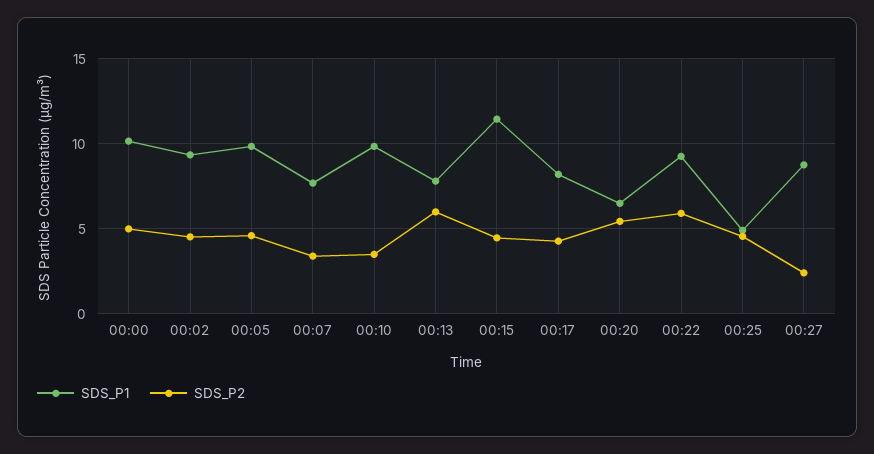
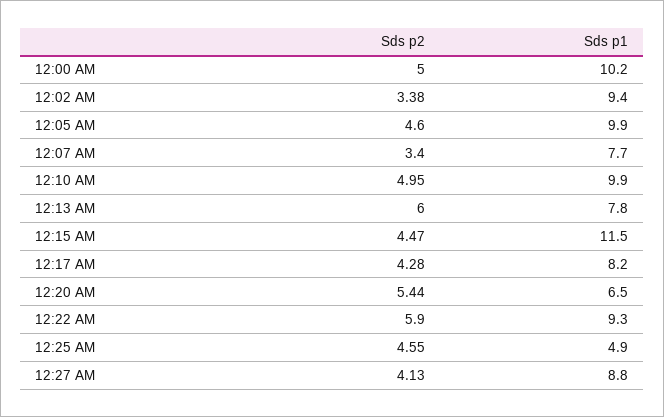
  {
    "SDS_P1": {
      "00:00": 10.2,
      "00:02": 9.4,
      "00:05": 9.9,
      "00:07": 7.7,
      "00:10": 9.9,
      "00:13": 7.8,
      "00:15": 11.5,
      "00:17": 8.2,
      "00:20": 6.5,
      "00:22": 9.3,
      "00:25": 4.9,
      "00:27": 8.8
    },
    "SDS_P2": {
      "00:00": 5,
-     "00:02": 4.5,
+     "00:02": 3.38,
      "00:05": 4.6,
      "00:07": 3.4,
-     "00:10": 3.5,
+     "00:10": 4.95,
      "00:13": 6,
      "00:15": 4.47,
      "00:17": 4.28,
      "00:20": 5.44,
      "00:22": 5.9,
      "00:25": 4.55,
-     "00:27": 2.5
+     "00:27": 4.13
    }
  }

